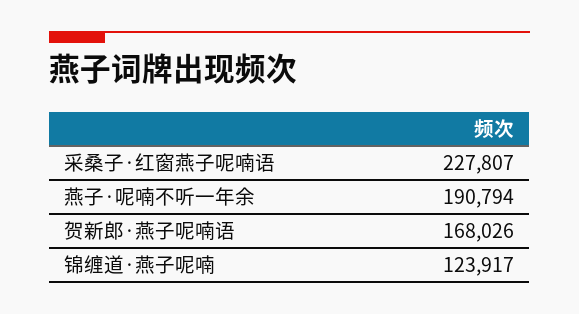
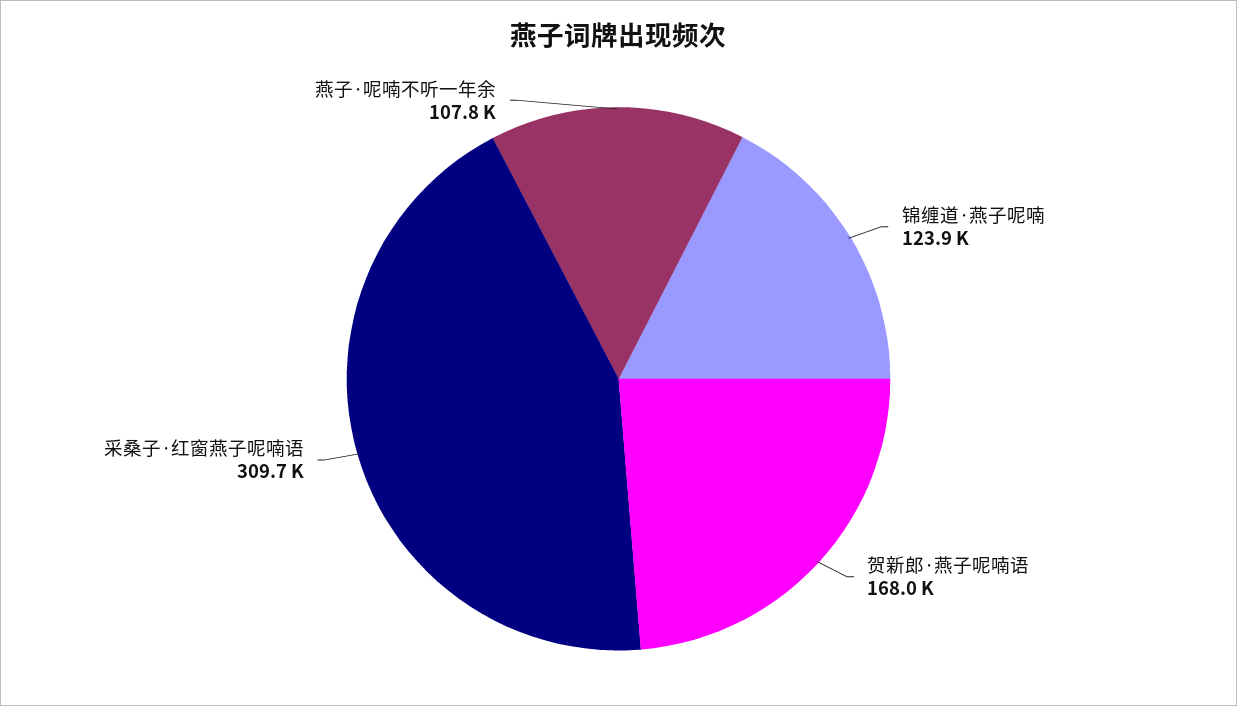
  {
-   "采桑子·红窗燕子呢喃语": 227807,
+   "采桑子·红窗燕子呢喃语": 309700,
-   "燕子·呢喃不听一年余": 190794,
+   "燕子·呢喃不听一年余": 107800,
    "贺新郎·燕子呢喃语": 168026,
    "锦缠道·燕子呢喃": 123917
  }

